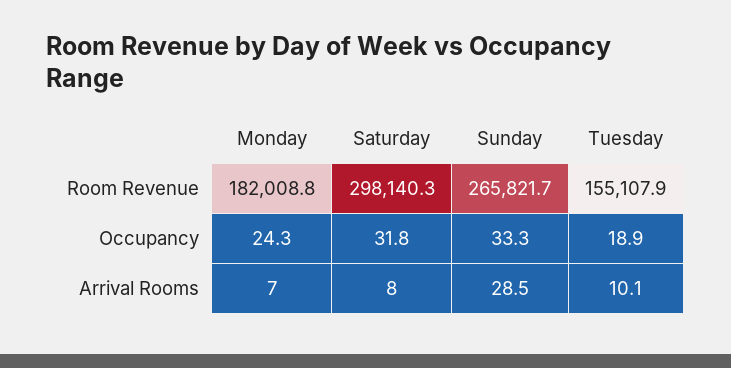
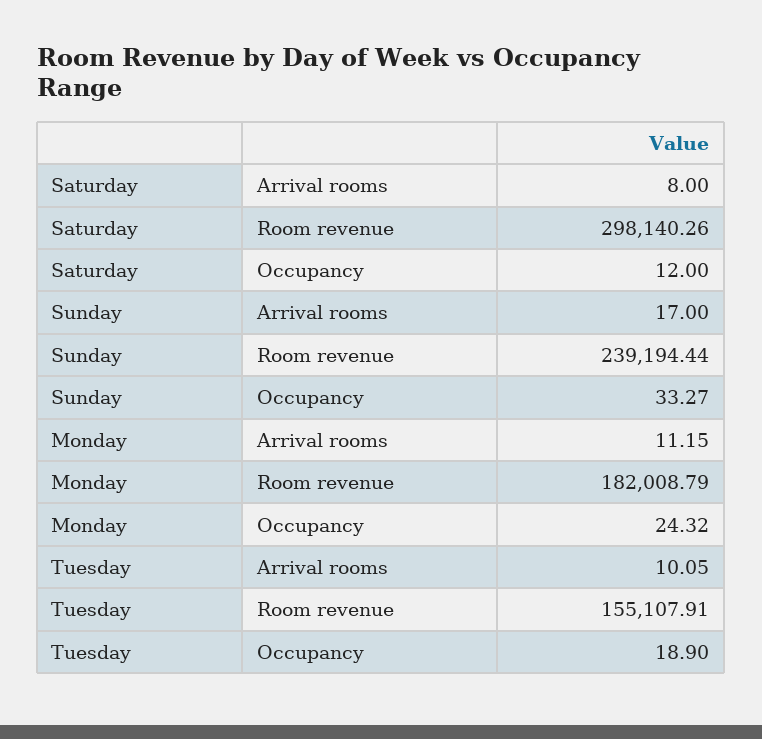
  {
    "Monday": {
      "Room Revenue": 182008.79,
      "Occupancy": 24.32,
-     "Arrival Rooms": 7
+     "Arrival Rooms": 11.15
    },
    "Saturday": {
      "Room Revenue": 298140.26,
-     "Occupancy": 31.8,
+     "Occupancy": 12,
      "Arrival Rooms": 8
    },
    "Sunday": {
-     "Room Revenue": 265821.7,
+     "Room Revenue": 239194.44,
      "Occupancy": 33.27,
-     "Arrival Rooms": 28.5
+     "Arrival Rooms": 17
    },
    "Tuesday": {
      "Room Revenue": 155107.91,
      "Occupancy": 18.9,
      "Arrival Rooms": 10.05
    }
  }

